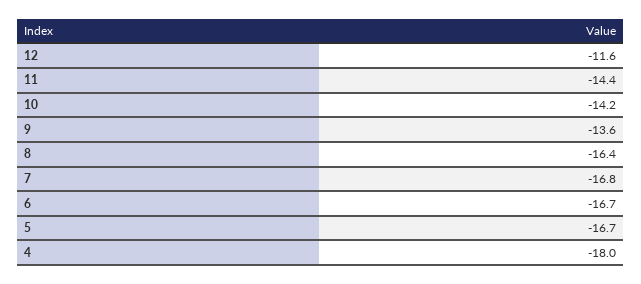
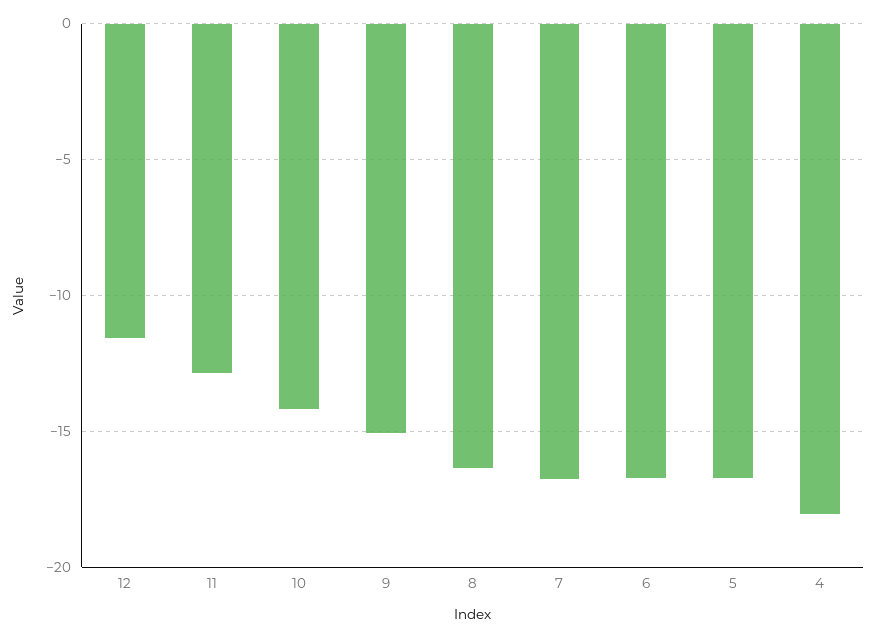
  {
    "12": -11.6,
-   "11": -14.4,
+   "11": -13,
    "10": -14.2,
-   "9": -13.6,
+   "9": -15,
    "8": -16.4,
    "7": -16.8,
    "6": -16.7,
    "5": -16.7,
    "4": -18
  }

